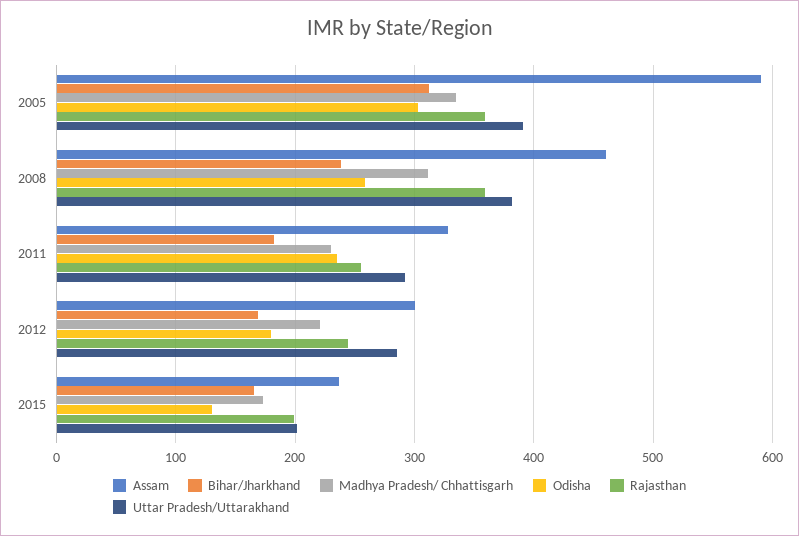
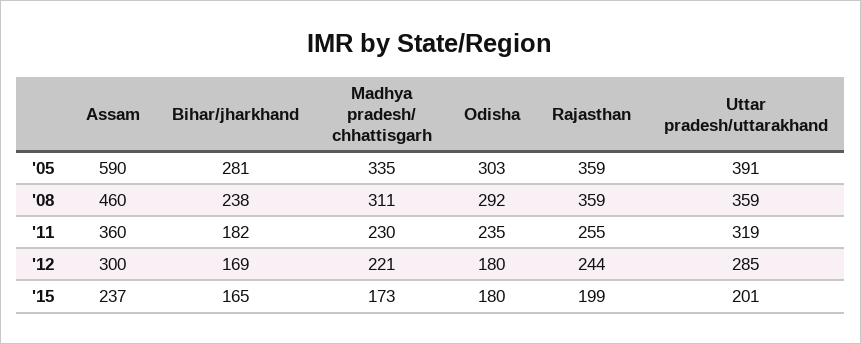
  {
    "Assam": {
      "2005": 590,
      "2008": 460,
-     "2011": 330,
+     "2011": 360,
      "2012": 300,
      "2015": 237
    },
    "Bihar/Jharkhand": {
-     "2005": 310,
+     "2005": 281,
      "2008": 238,
      "2011": 182,
      "2012": 169,
      "2015": 165
    },
    "Madhya Pradesh/ Chhattisgarh": {
      "2005": 335,
      "2008": 311,
      "2011": 230,
      "2012": 221,
      "2015": 173
    },
    "Odisha": {
      "2005": 303,
-     "2008": 260,
+     "2008": 292,
      "2011": 235,
      "2012": 180,
-     "2015": 130
+     "2015": 180
    },
    "Rajasthan": {
      "2005": 359,
      "2008": 359,
      "2011": 255,
      "2012": 244,
      "2015": 199
    },
    "Uttar Pradesh/Uttarakhand": {
      "2005": 391,
-     "2008": 380,
+     "2008": 359,
-     "2011": 290,
+     "2011": 319,
      "2012": 285,
      "2015": 201
    }
  }

